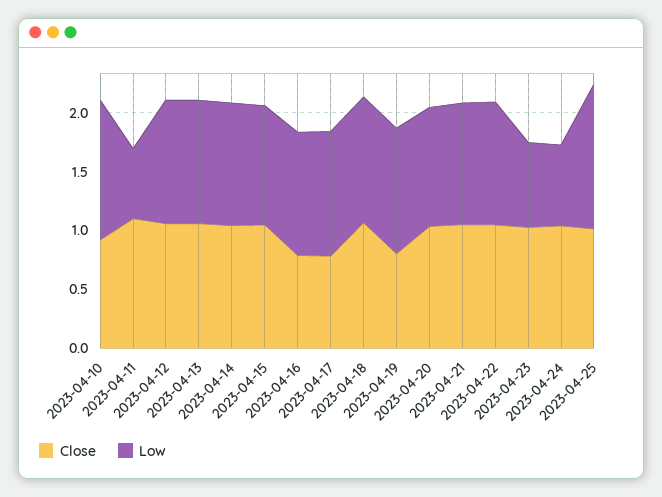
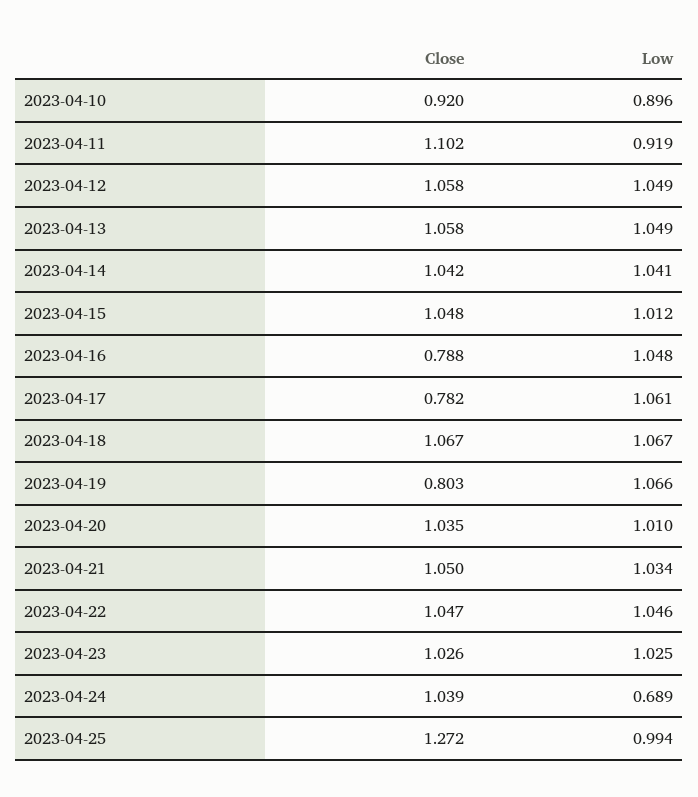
  {
    "Close": {
      "2023-04-10": 0.92,
      "2023-04-11": 1.102,
      "2023-04-12": 1.058,
      "2023-04-13": 1.058,
      "2023-04-14": 1.042,
      "2023-04-15": 1.048,
      "2023-04-16": 0.788,
      "2023-04-17": 0.782,
      "2023-04-18": 1.067,
      "2023-04-19": 0.803,
      "2023-04-20": 1.035,
      "2023-04-21": 1.05,
      "2023-04-22": 1.047,
      "2023-04-23": 1.026,
      "2023-04-24": 1.039,
-     "2023-04-25": 1
+     "2023-04-25": 1.272
    },
    "Low": {
-     "2023-04-10": 1.2,
+     "2023-04-10": 0.896,
-     "2023-04-11": 0.6,
+     "2023-04-11": 0.919,
      "2023-04-12": 1.049,
      "2023-04-13": 1.049,
      "2023-04-14": 1.041,
      "2023-04-15": 1.012,
      "2023-04-16": 1.048,
      "2023-04-17": 1.061,
      "2023-04-18": 1.067,
      "2023-04-19": 1.066,
      "2023-04-20": 1.01,
      "2023-04-21": 1.034,
      "2023-04-22": 1.046,
-     "2023-04-23": 0.7,
+     "2023-04-23": 1.025,
      "2023-04-24": 0.689,
-     "2023-04-25": 1.2
+     "2023-04-25": 0.994
    }
  }

